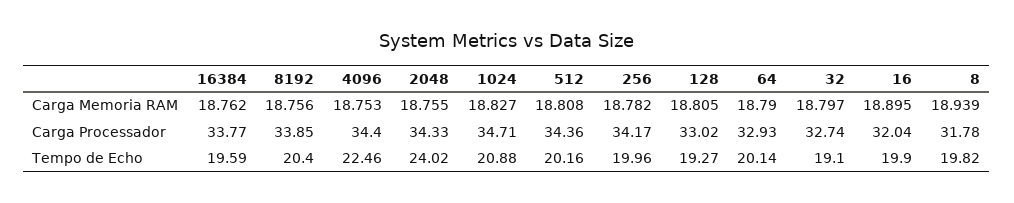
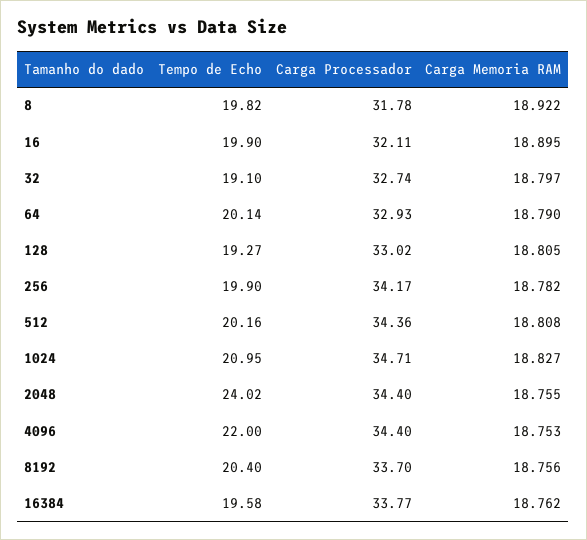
  {
    "16384": {
      "Carga Memoria RAM": 18.762,
      "Carga Processador": 33.77,
-     "Tempo de Echo": 19.59
+     "Tempo de Echo": 19.58
    },
    "8192": {
      "Carga Memoria RAM": 18.756,
-     "Carga Processador": 33.85,
+     "Carga Processador": 33.7,
      "Tempo de Echo": 20.4
    },
    "4096": {
      "Carga Memoria RAM": 18.753,
      "Carga Processador": 34.4,
-     "Tempo de Echo": 22.46
+     "Tempo de Echo": 22
    },
    "2048": {
      "Carga Memoria RAM": 18.755,
-     "Carga Processador": 34.33,
+     "Carga Processador": 34.4,
      "Tempo de Echo": 24.02
    },
    "1024": {
      "Carga Memoria RAM": 18.827,
      "Carga Processador": 34.71,
-     "Tempo de Echo": 20.88
+     "Tempo de Echo": 20.95
    },
    "512": {
      "Carga Memoria RAM": 18.808,
      "Carga Processador": 34.36,
      "Tempo de Echo": 20.16
    },
    "256": {
      "Carga Memoria RAM": 18.782,
      "Carga Processador": 34.17,
-     "Tempo de Echo": 19.96
+     "Tempo de Echo": 19.9
    },
    "128": {
      "Carga Memoria RAM": 18.805,
      "Carga Processador": 33.02,
      "Tempo de Echo": 19.27
    },
    "64": {
      "Carga Memoria RAM": 18.79,
      "Carga Processador": 32.93,
      "Tempo de Echo": 20.14
    },
    "32": {
      "Carga Memoria RAM": 18.797,
      "Carga Processador": 32.74,
      "Tempo de Echo": 19.1
    },
    "16": {
      "Carga Memoria RAM": 18.895,
-     "Carga Processador": 32.04,
+     "Carga Processador": 32.11,
      "Tempo de Echo": 19.9
    },
    "8": {
-     "Carga Memoria RAM": 18.939,
+     "Carga Memoria RAM": 18.922,
      "Carga Processador": 31.78,
      "Tempo de Echo": 19.82
    }
  }

